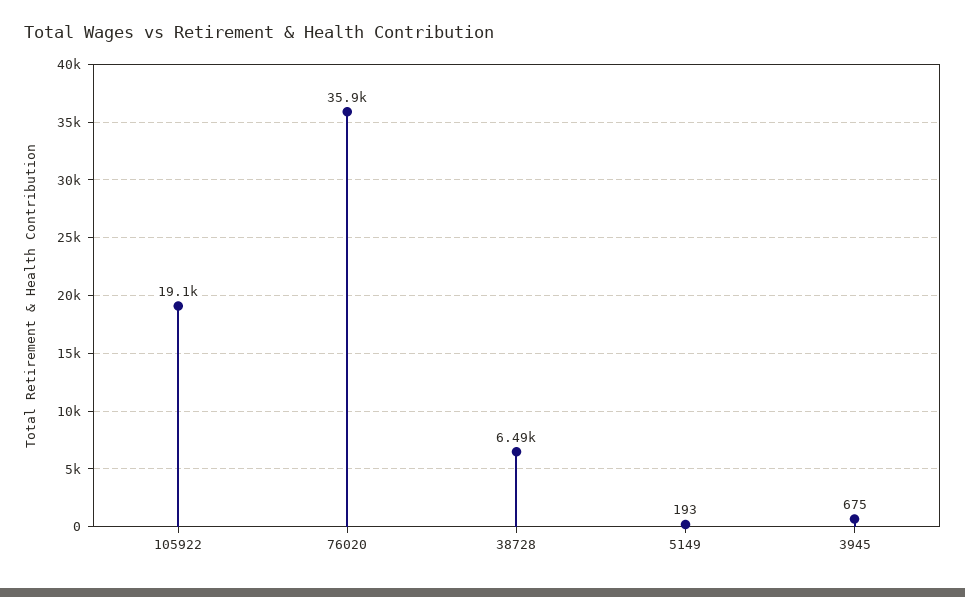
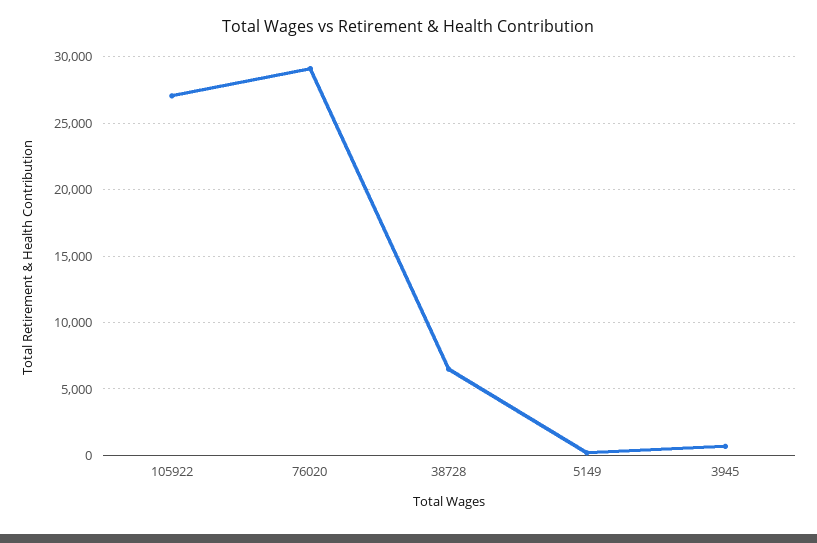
  {
-   "105922": 19100,
+   "105922": 27000,
-   "76020": 35900,
+   "76020": 29000,
    "38728": 6490,
    "5149": 193,
    "3945": 675
  }

